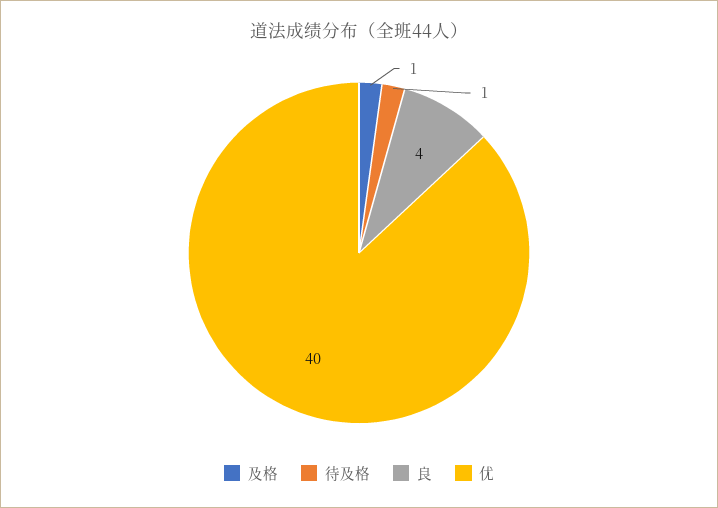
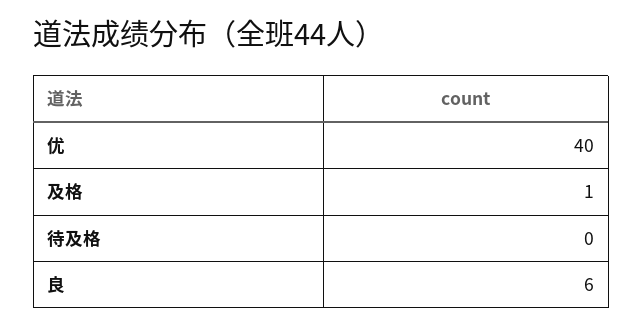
  {
    "及格": 1,
-   "待及格": 1,
+   "待及格": 0,
-   "良": 4,
+   "良": 6,
    "优": 40
  }

